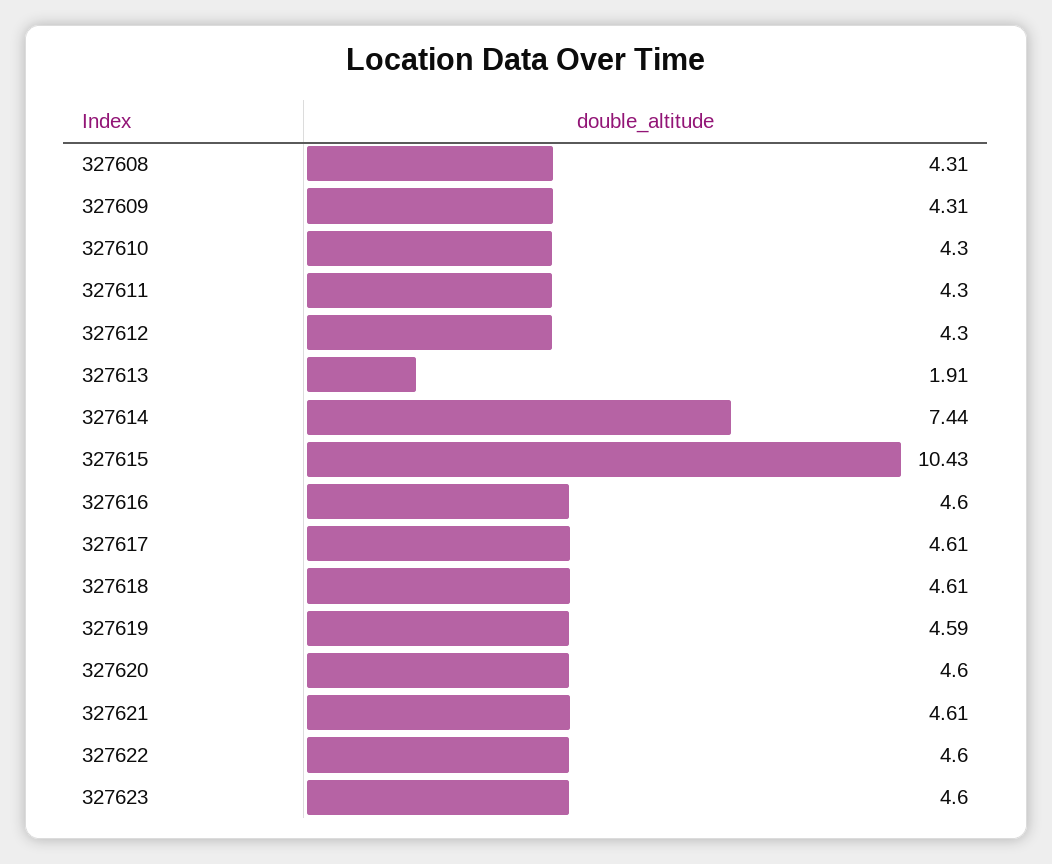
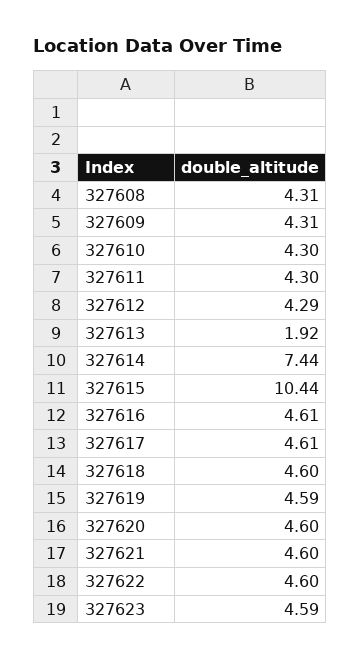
  {
    "327608": 4.31,
    "327609": 4.31,
    "327610": 4.3,
    "327611": 4.3,
-   "327612": 4.3,
+   "327612": 4.29,
-   "327613": 1.91,
+   "327613": 1.92,
    "327614": 7.44,
-   "327615": 10.43,
+   "327615": 10.44,
-   "327616": 4.6,
+   "327616": 4.61,
    "327617": 4.61,
-   "327618": 4.61,
+   "327618": 4.6,
    "327619": 4.59,
    "327620": 4.6,
-   "327621": 4.61,
+   "327621": 4.6,
    "327622": 4.6,
-   "327623": 4.6
+   "327623": 4.59
  }

